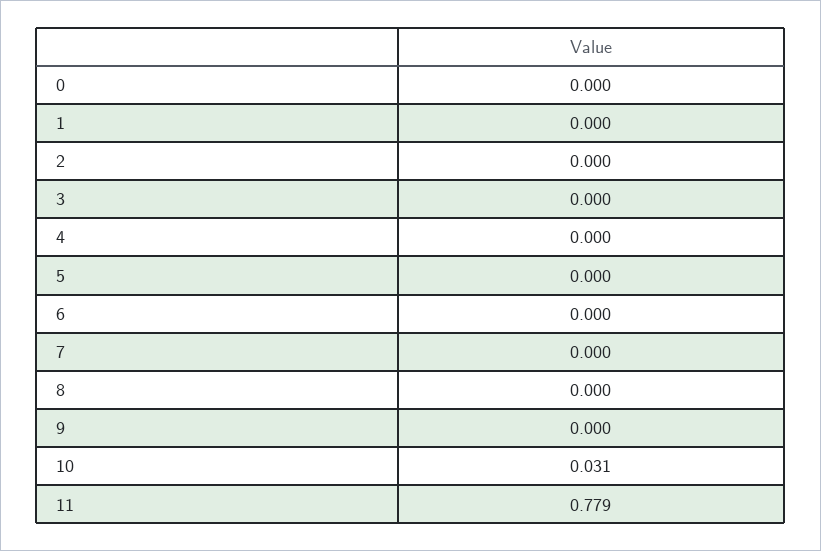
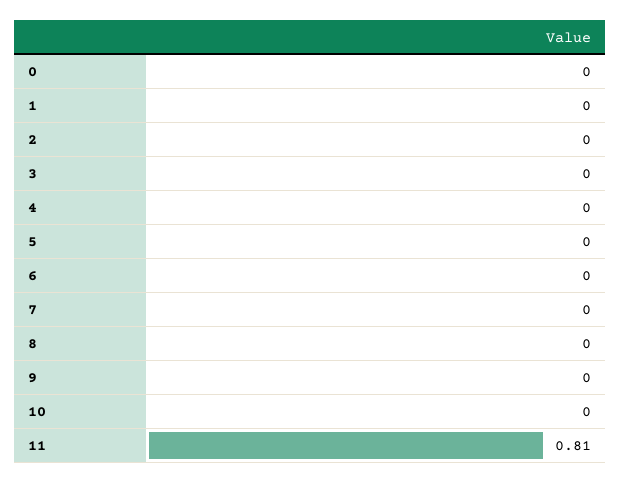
  {
    "0": 0,
    "1": 0,
    "2": 0,
    "3": 0,
    "4": 0,
    "5": 0,
    "6": 0,
    "7": 0,
    "8": 0,
    "9": 0,
-   "10": 0.031,
+   "10": 0,
-   "11": 0.779
+   "11": 0.81
  }

